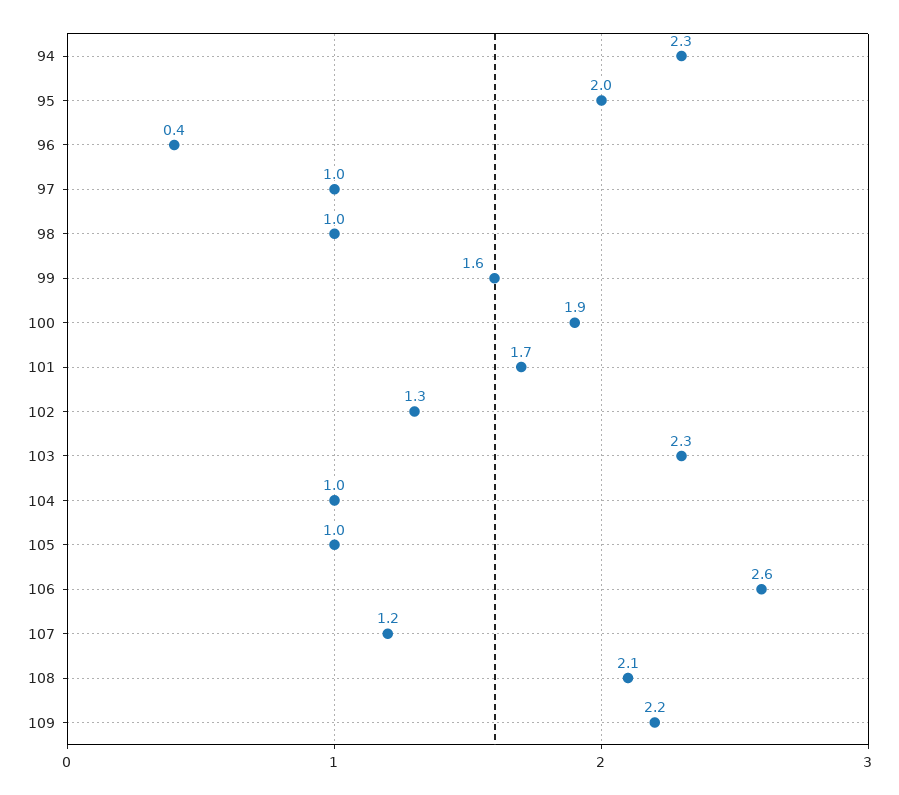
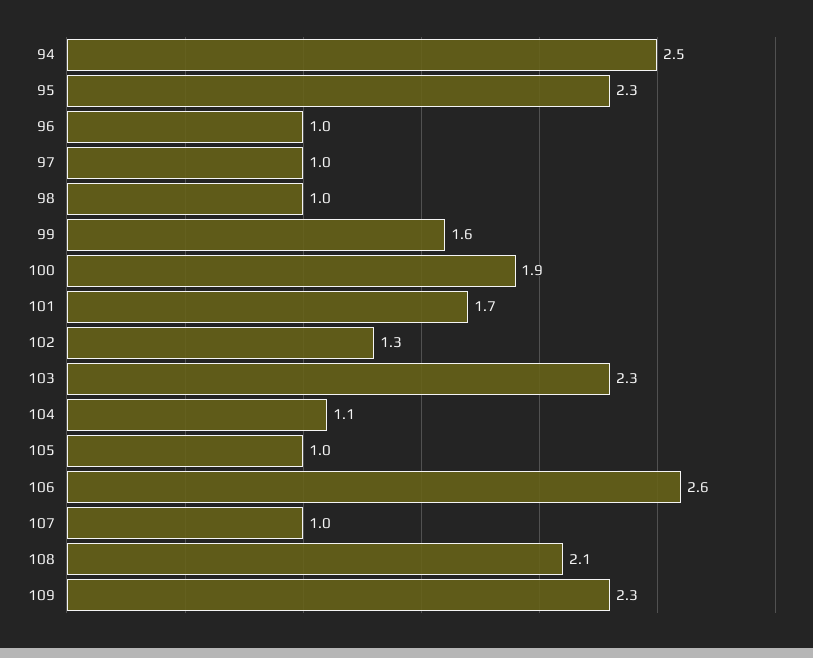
  {
-   "94": 2.3,
+   "94": 2.5,
-   "95": 2,
+   "95": 2.3,
-   "96": 0.4,
+   "96": 1,
    "97": 1,
    "98": 1,
    "99": 1.6,
    "100": 1.9,
    "101": 1.7,
    "102": 1.3,
    "103": 2.3,
-   "104": 1,
+   "104": 1.1,
    "105": 1,
    "106": 2.6,
-   "107": 1.2,
+   "107": 1,
    "108": 2.1,
-   "109": 2.2
+   "109": 2.3
  }

